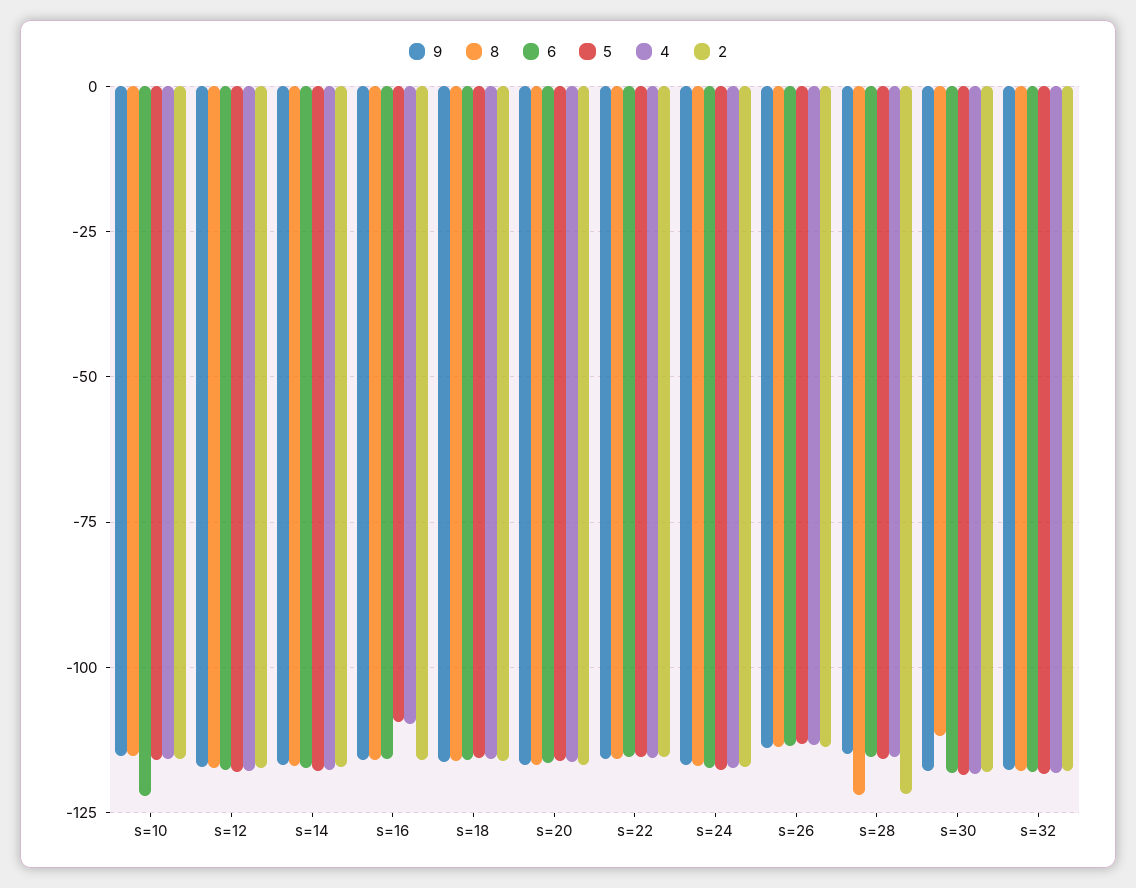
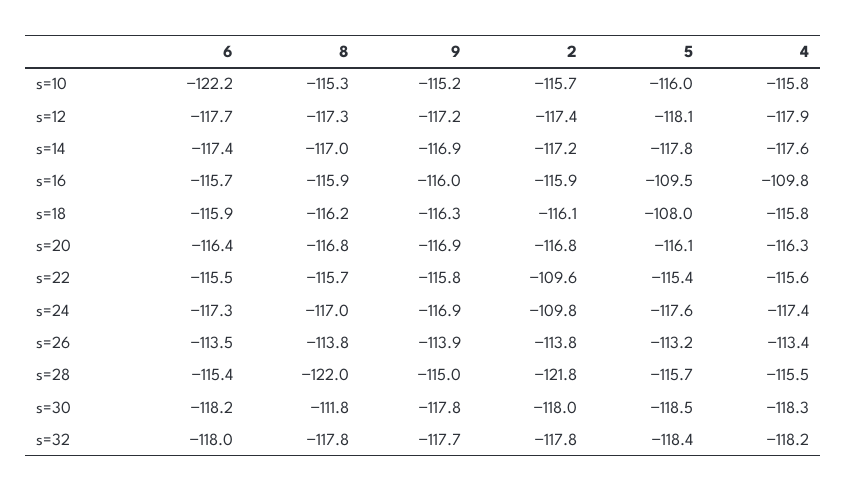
  {
    "9": {
      "s=10": -115.2,
      "s=12": -117.2,
      "s=14": -116.9,
      "s=16": -116,
      "s=18": -116.3,
      "s=20": -116.9,
      "s=22": -115.8,
      "s=24": -116.9,
      "s=26": -113.9,
      "s=28": -115,
      "s=30": -117.8,
      "s=32": -117.7
    },
    "8": {
      "s=10": -115.3,
      "s=12": -117.3,
      "s=14": -117,
      "s=16": -115.9,
      "s=18": -116.2,
      "s=20": -116.8,
      "s=22": -115.7,
      "s=24": -117,
      "s=26": -113.8,
      "s=28": -122,
      "s=30": -111.8,
      "s=32": -117.8
    },
    "6": {
      "s=10": -122.2,
      "s=12": -117.7,
      "s=14": -117.4,
      "s=16": -115.7,
      "s=18": -115.9,
      "s=20": -116.4,
      "s=22": -115.5,
      "s=24": -117.3,
      "s=26": -113.5,
      "s=28": -115.4,
      "s=30": -118.2,
      "s=32": -118
    },
    "5": {
      "s=10": -116,
      "s=12": -118.1,
      "s=14": -117.8,
      "s=16": -109.5,
-     "s=18": -115,
+     "s=18": -108,
      "s=20": -116.1,
      "s=22": -115.4,
      "s=24": -117.6,
      "s=26": -113.2,
      "s=28": -115.7,
      "s=30": -118.5,
      "s=32": -118.4
    },
    "4": {
      "s=10": -115.8,
      "s=12": -117.9,
      "s=14": -117.6,
      "s=16": -109.8,
      "s=18": -115.8,
      "s=20": -116.3,
      "s=22": -115.6,
      "s=24": -117.4,
      "s=26": -113.4,
      "s=28": -115.5,
      "s=30": -118.3,
      "s=32": -118.2
    },
    "2": {
      "s=10": -115.7,
      "s=12": -117.4,
      "s=14": -117.2,
      "s=16": -115.9,
      "s=18": -116.1,
      "s=20": -116.8,
-     "s=22": -115,
+     "s=22": -109.6,
-     "s=24": -117.5,
+     "s=24": -109.8,
      "s=26": -113.8,
      "s=28": -121.8,
      "s=30": -118,
      "s=32": -117.8
    }
  }

